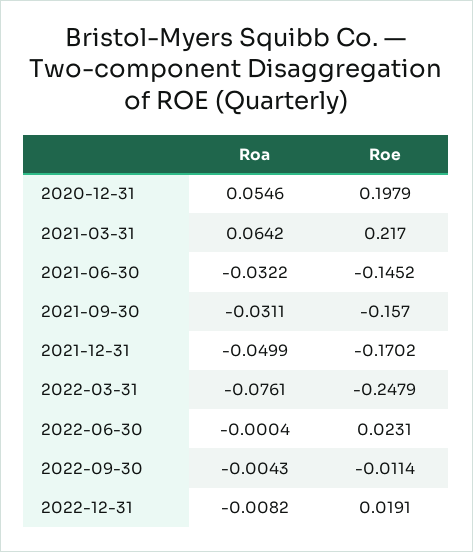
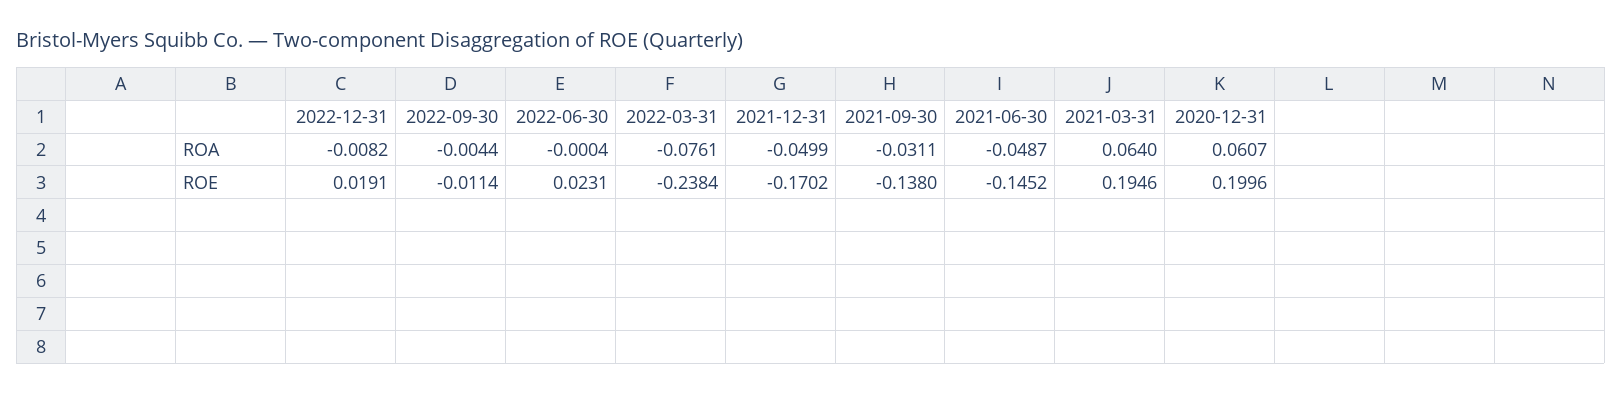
  {
    "Roa": {
-     "2020-12-31": 0.0546,
+     "2020-12-31": 0.0607,
-     "2021-03-31": 0.0642,
+     "2021-03-31": 0.064,
-     "2021-06-30": -0.0322,
+     "2021-06-30": -0.0487,
      "2021-09-30": -0.0311,
      "2021-12-31": -0.0499,
      "2022-03-31": -0.0761,
      "2022-06-30": -0.0004,
-     "2022-09-30": -0.0043,
+     "2022-09-30": -0.0044,
      "2022-12-31": -0.0082
    },
    "Roe": {
-     "2020-12-31": 0.1979,
+     "2020-12-31": 0.1996,
-     "2021-03-31": 0.217,
+     "2021-03-31": 0.1946,
      "2021-06-30": -0.1452,
-     "2021-09-30": -0.157,
+     "2021-09-30": -0.138,
      "2021-12-31": -0.1702,
-     "2022-03-31": -0.2479,
+     "2022-03-31": -0.2384,
      "2022-06-30": 0.0231,
      "2022-09-30": -0.0114,
      "2022-12-31": 0.0191
    }
  }

